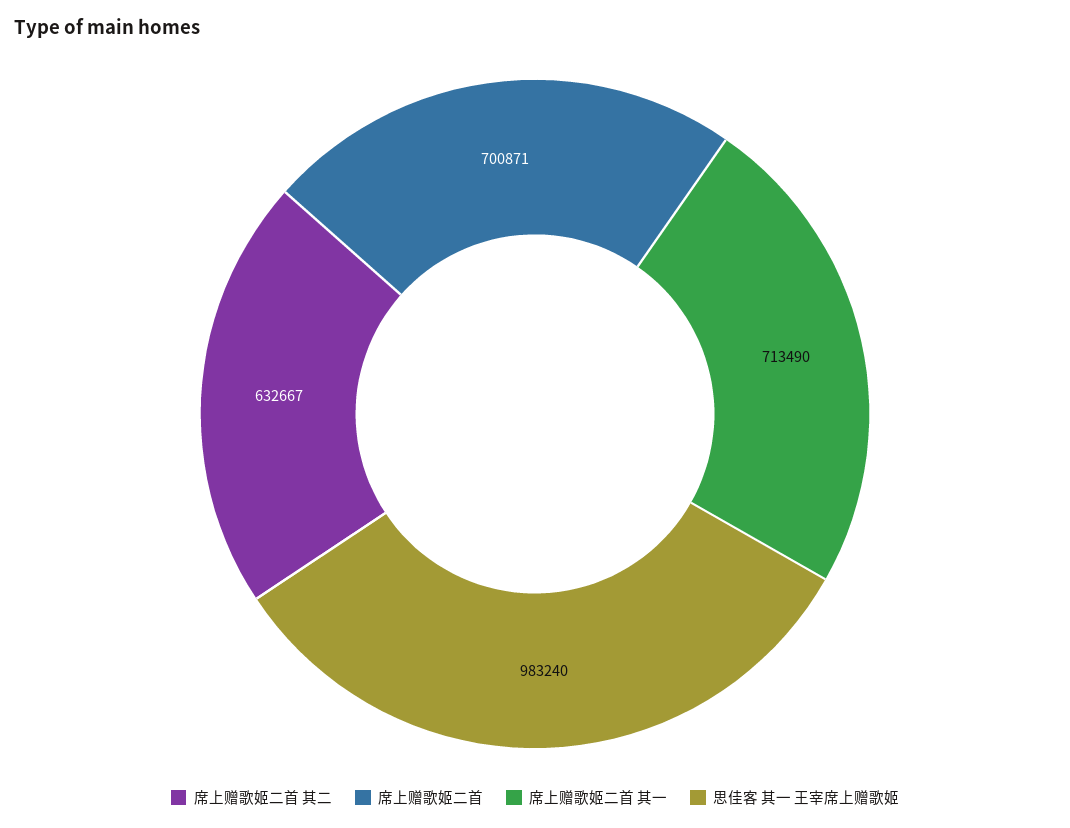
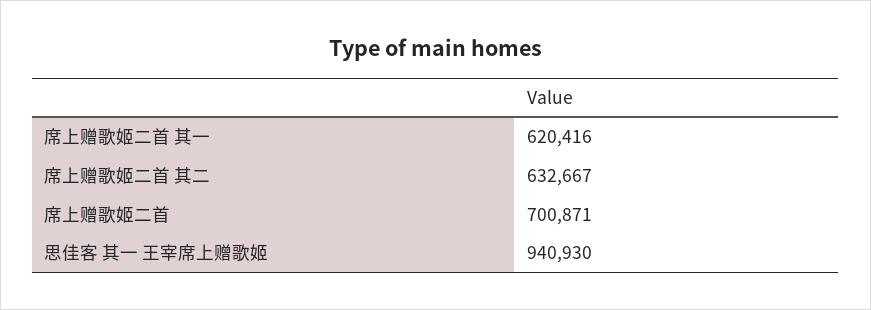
  {
    "席上赠歌姬二首 其二": 632667,
    "席上赠歌姬二首": 700871,
-   "席上赠歌姬二首 其一": 713490,
+   "席上赠歌姬二首 其一": 620416,
-   "思佳客 其一 王宰席上赠歌姬": 983240
+   "思佳客 其一 王宰席上赠歌姬": 940930
  }

